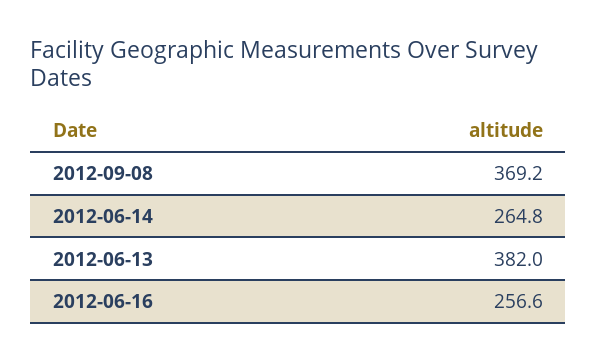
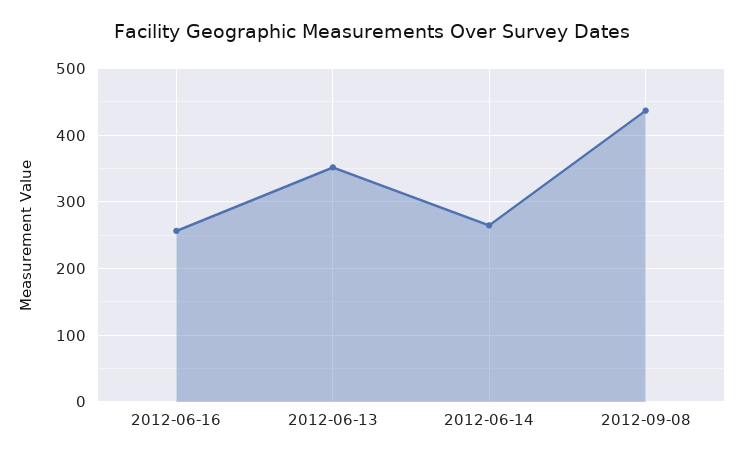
  {
-   "2012-09-08": 369.2,
+   "2012-09-08": 440,
    "2012-06-14": 264.8,
-   "2012-06-13": 382,
+   "2012-06-13": 350,
    "2012-06-16": 256.6
  }

